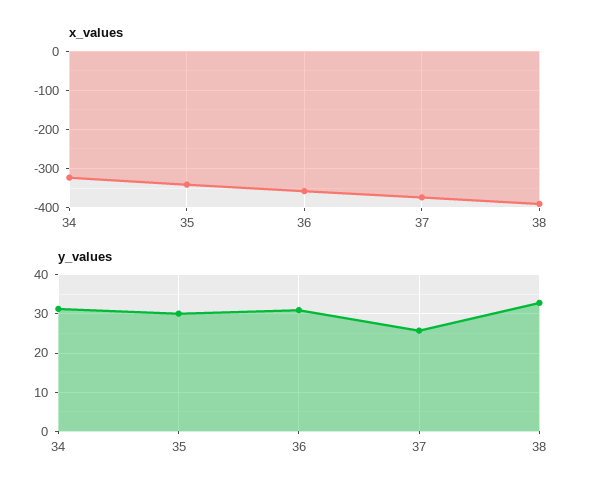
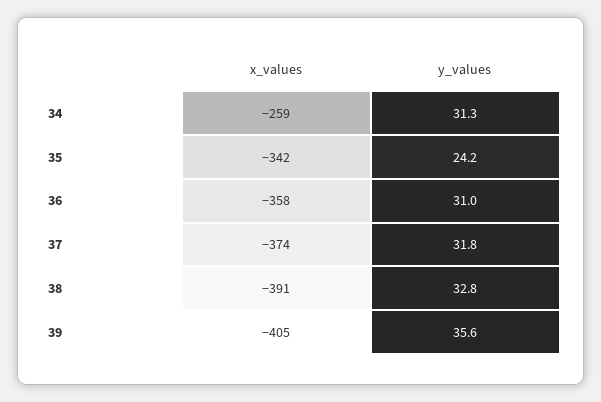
  {
    "x_values": {
-     "34": -320,
+     "34": -259,
      "35": -342,
      "36": -358,
      "37": -374,
-     "38": -391
+     "38": -391,
+     "39": -405
    },
    "y_values": {
      "34": 31.3,
-     "35": 30,
+     "35": 24.2,
      "36": 31,
-     "37": 26,
+     "37": 31.8,
-     "38": 32.8
+     "38": 32.8,
+     "39": 35.6
    }
  }

